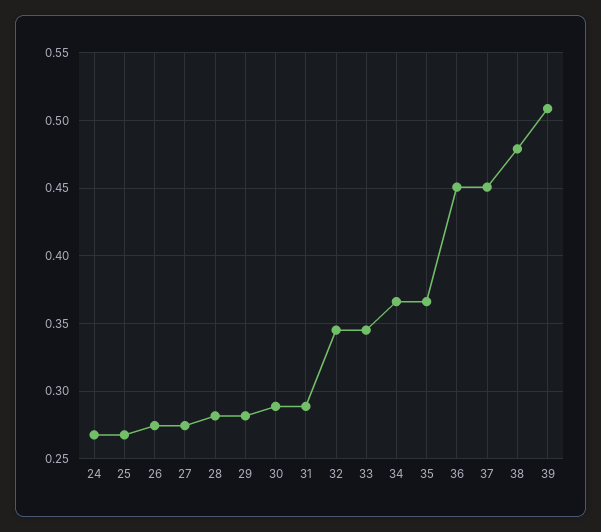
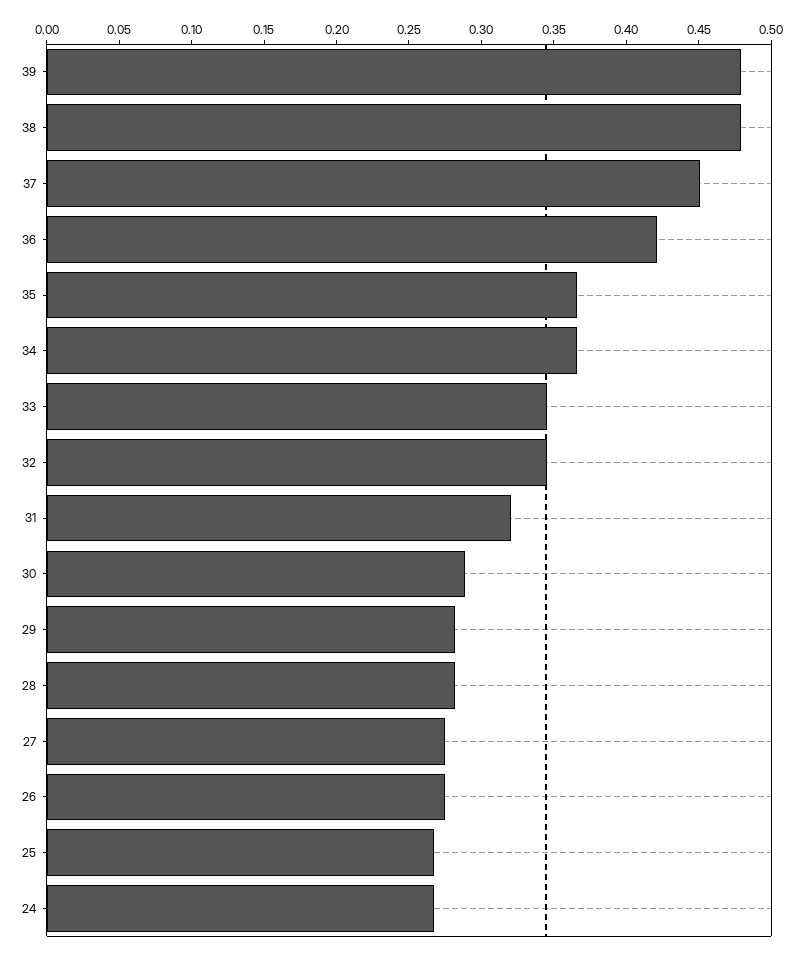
  {
    "24": 0.27,
    "25": 0.27,
    "26": 0.275,
    "27": 0.275,
    "28": 0.28,
    "29": 0.28,
    "30": 0.29,
-   "31": 0.29,
+   "31": 0.32,
    "32": 0.345,
    "33": 0.345,
    "34": 0.365,
    "35": 0.365,
-   "36": 0.45,
+   "36": 0.42,
    "37": 0.45,
    "38": 0.48,
-   "39": 0.51
+   "39": 0.48
  }

